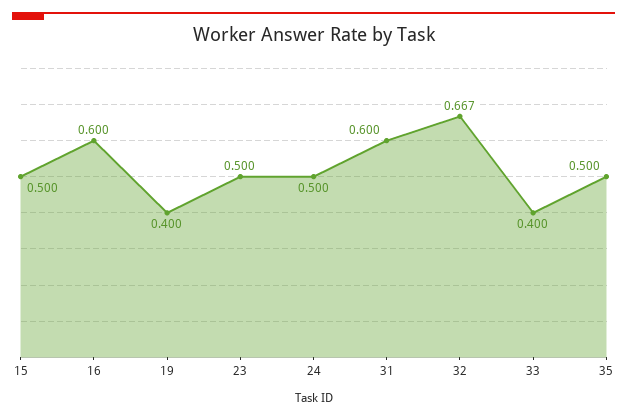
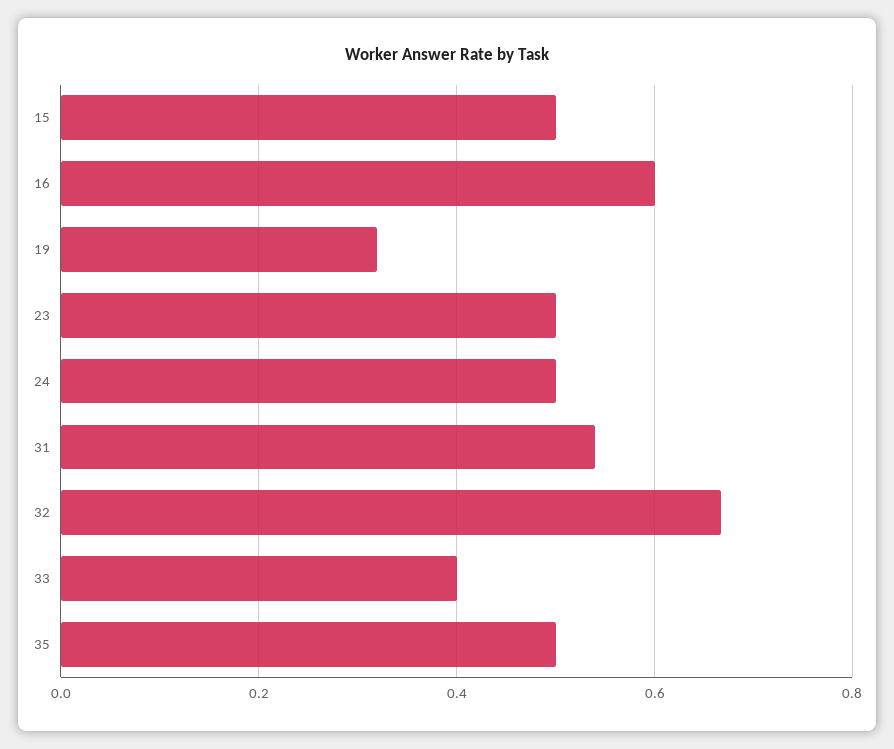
  {
    "15": 0.5,
    "16": 0.6,
-   "19": 0.4,
+   "19": 0.32,
    "23": 0.5,
    "24": 0.5,
-   "31": 0.6,
+   "31": 0.54,
    "32": 0.667,
    "33": 0.4,
    "35": 0.5
  }

